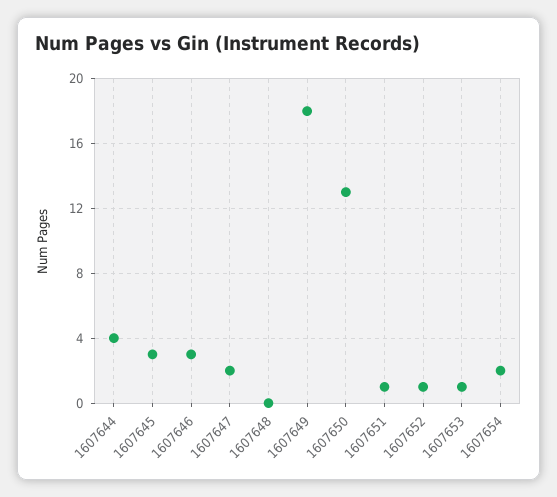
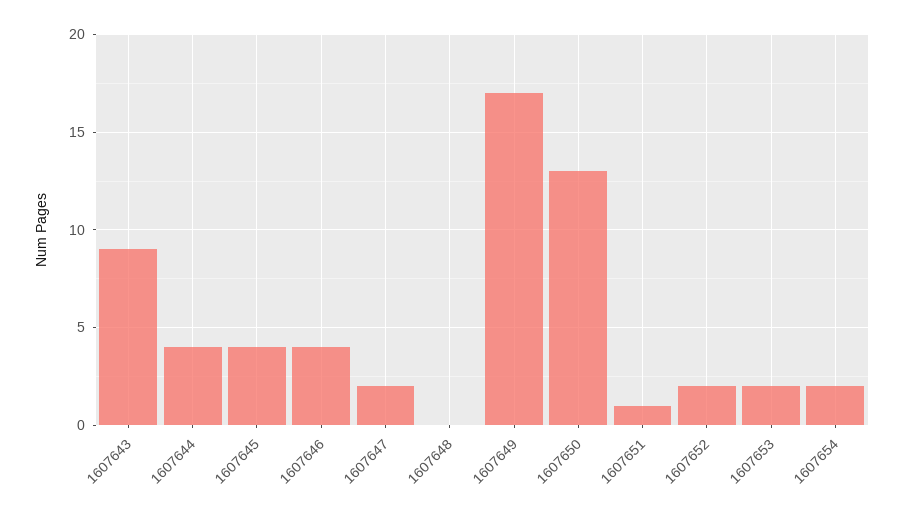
  {
    "1607644": 4,
-   "1607645": 3,
+   "1607645": 4,
-   "1607646": 3,
+   "1607646": 4,
    "1607647": 2,
    "1607648": 0,
-   "1607649": 18,
+   "1607649": 17,
    "1607650": 13,
    "1607651": 1,
-   "1607652": 1,
+   "1607652": 2,
-   "1607653": 1,
+   "1607653": 2,
-   "1607654": 2
+   "1607654": 2,
+   "1607643": 9
  }

